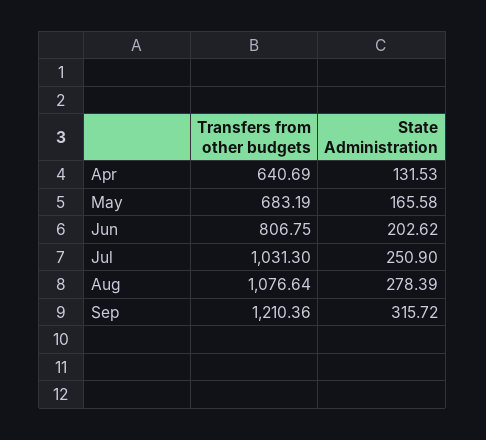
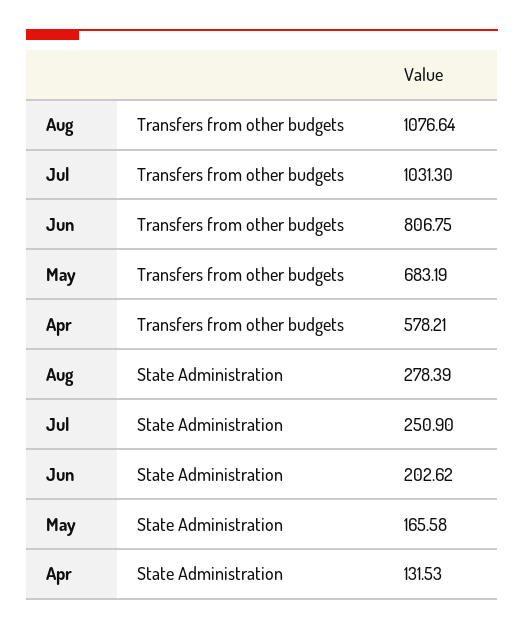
  {
    "Transfers from other budgets": {
-     "Apr": 640.69,
+     "Apr": 578.21,
      "May": 683.19,
      "Jun": 806.75,
      "Jul": 1031.3,
-     "Aug": 1076.64,
+     "Aug": 1076.64
-     "Sep": 1210.36
    },
    "State Administration": {
      "Apr": 131.53,
      "May": 165.58,
      "Jun": 202.62,
      "Jul": 250.9,
-     "Aug": 278.39,
+     "Aug": 278.39
-     "Sep": 315.72
    }
  }

